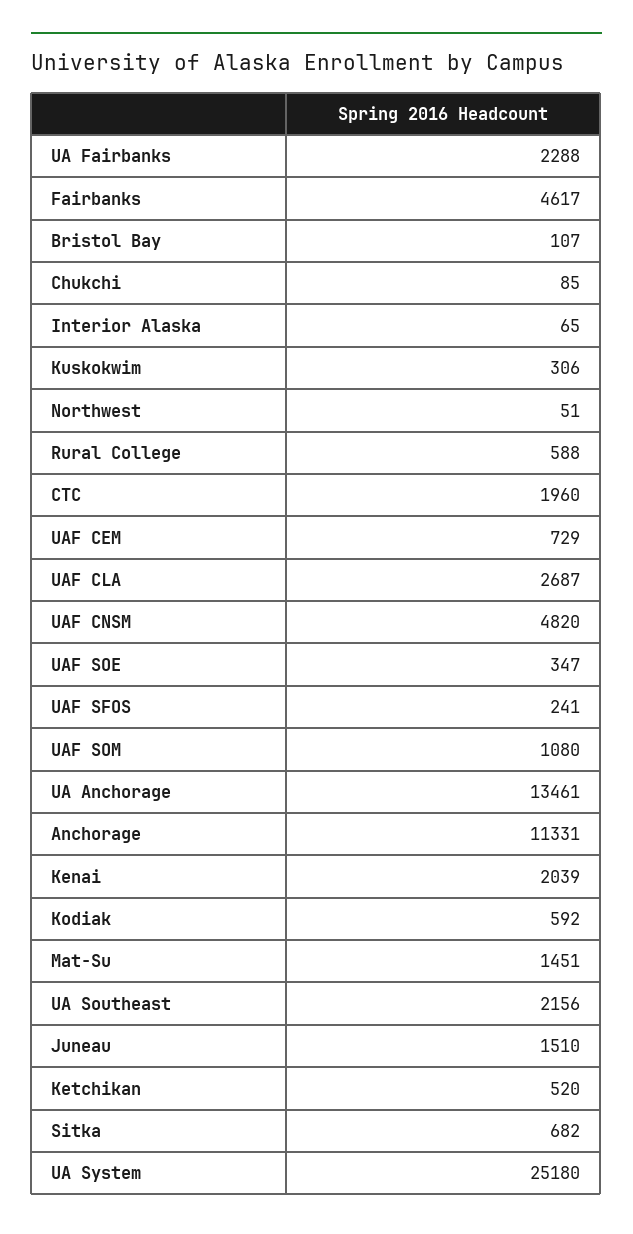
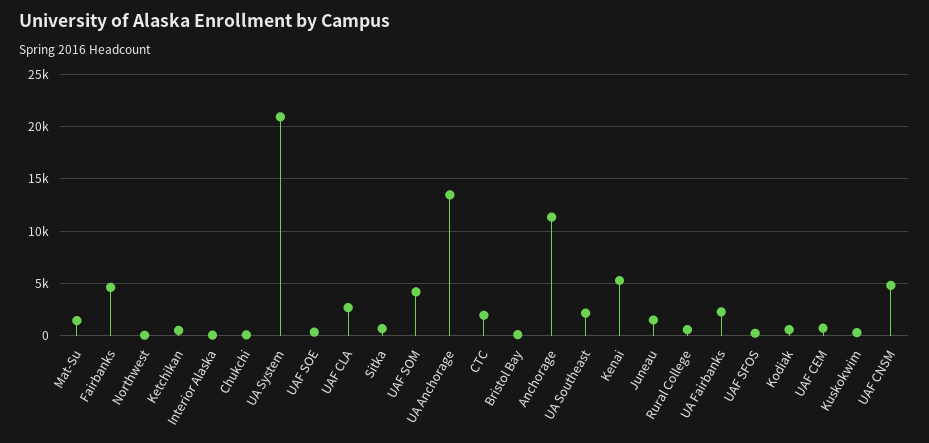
  {
    "UA Fairbanks": 2288,
    "Fairbanks": 4617,
    "Bristol Bay": 107,
    "Chukchi": 85,
    "Interior Alaska": 65,
    "Kuskokwim": 306,
    "Northwest": 51,
    "Rural College": 588,
    "CTC": 1960,
    "UAF CEM": 729,
    "UAF CLA": 2687,
    "UAF CNSM": 4820,
    "UAF SOE": 347,
    "UAF SFOS": 241,
-   "UAF SOM": 1080,
+   "UAF SOM": 4000,
    "UA Anchorage": 13461,
    "Anchorage": 11331,
-   "Kenai": 2039,
+   "Kenai": 5000,
    "Kodiak": 592,
    "Mat-Su": 1451,
    "UA Southeast": 2156,
    "Juneau": 1510,
    "Ketchikan": 520,
    "Sitka": 682,
-   "UA System": 25180
+   "UA System": 21000
  }

